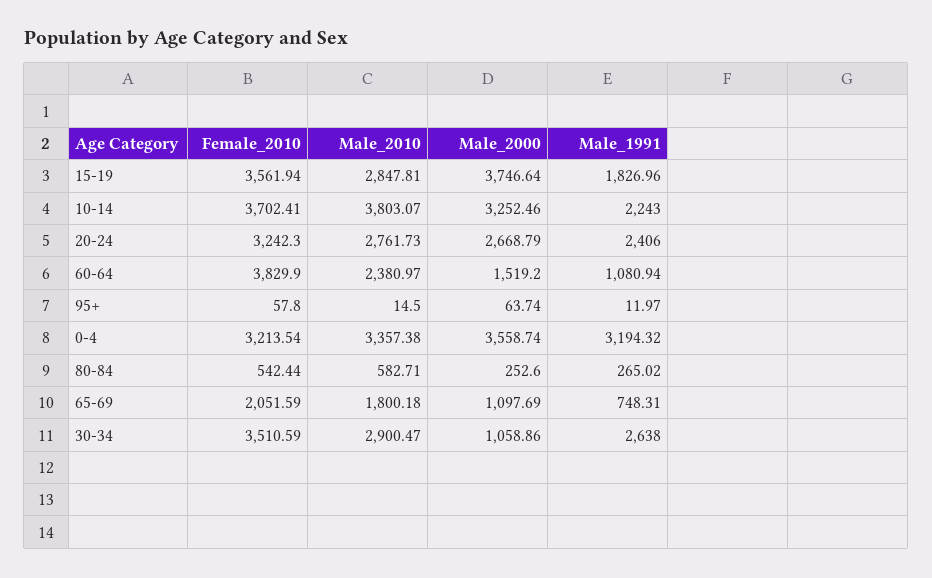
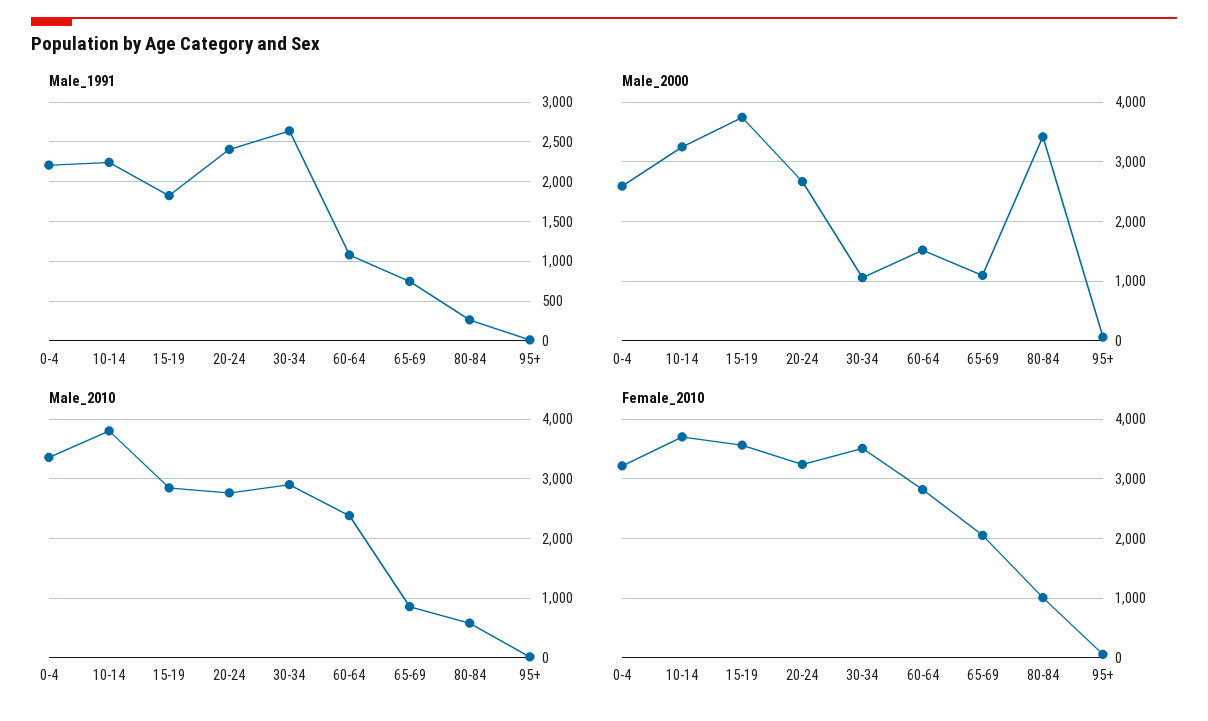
  {
    "Female_2010": {
      "15-19": 3561.94,
      "10-14": 3702.41,
      "20-24": 3242.3,
-     "60-64": 3829.9,
+     "60-64": 2800,
      "95+": 57.8,
      "0-4": 3213.54,
-     "80-84": 542.44,
+     "80-84": 1000,
      "65-69": 2051.59,
      "30-34": 3510.59
    },
    "Male_2010": {
      "15-19": 2847.81,
      "10-14": 3803.07,
      "20-24": 2761.73,
      "60-64": 2380.97,
      "95+": 14.5,
      "0-4": 3357.38,
      "80-84": 582.71,
-     "65-69": 1800.18,
+     "65-69": 800,
      "30-34": 2900.47
    },
    "Male_2000": {
      "15-19": 3746.64,
      "10-14": 3252.46,
      "20-24": 2668.79,
      "60-64": 1519.2,
      "95+": 63.74,
-     "0-4": 3558.74,
+     "0-4": 2600,
-     "80-84": 252.6,
+     "80-84": 3400,
      "65-69": 1097.69,
      "30-34": 1058.86
    },
    "Male_1991": {
      "15-19": 1826.96,
      "10-14": 2243,
      "20-24": 2406,
      "60-64": 1080.94,
      "95+": 11.97,
-     "0-4": 3194.32,
+     "0-4": 2200,
      "80-84": 265.02,
      "65-69": 748.31,
      "30-34": 2638
    }
  }

